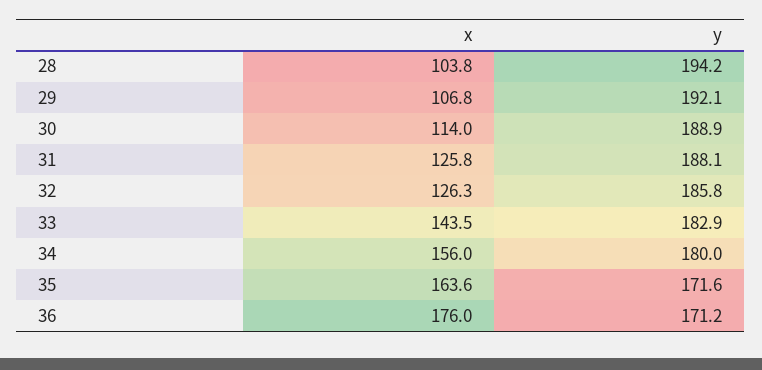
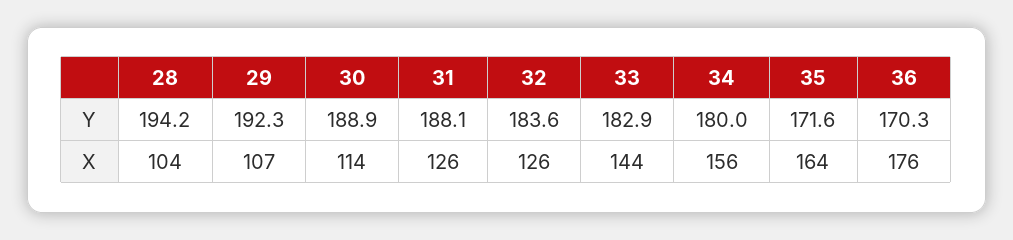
  {
    "x": {
      "28": 103.8,
      "29": 106.8,
      "30": 114,
      "31": 125.8,
      "32": 126.3,
      "33": 143.5,
      "34": 156,
      "35": 163.6,
      "36": 176
    },
    "y": {
      "28": 194.2,
-     "29": 192.1,
+     "29": 192.3,
      "30": 188.9,
      "31": 188.1,
-     "32": 185.8,
+     "32": 183.6,
      "33": 182.9,
      "34": 180,
      "35": 171.6,
-     "36": 171.2
+     "36": 170.3
    }
  }

